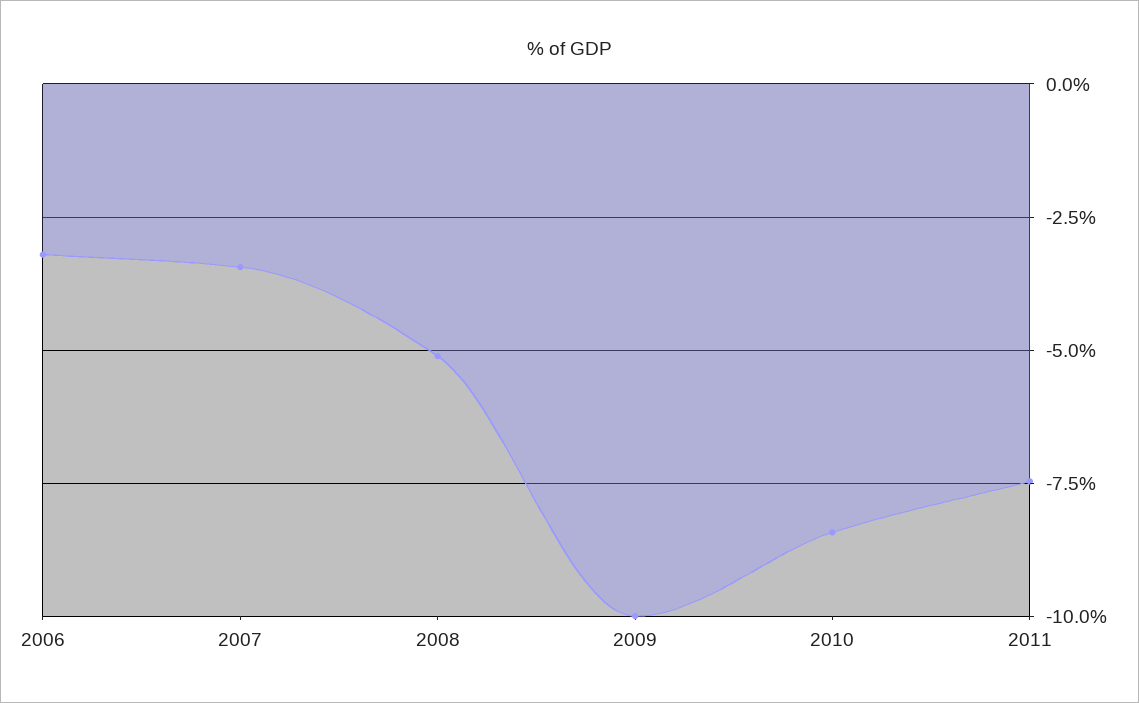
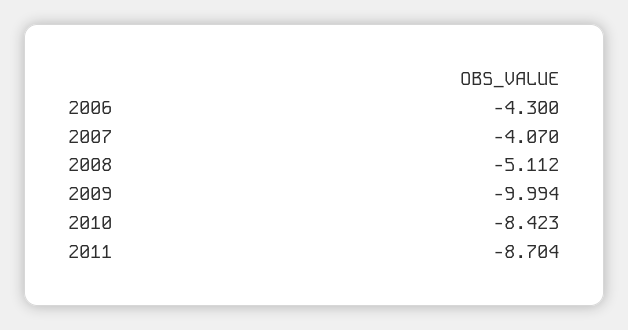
  {
-   "2006": -3.25,
+   "2006": -4.3,
-   "2007": -3.5,
+   "2007": -4.07,
    "2008": -5.112,
    "2009": -9.994,
    "2010": -8.423,
-   "2011": -7.5
+   "2011": -8.704
  }

